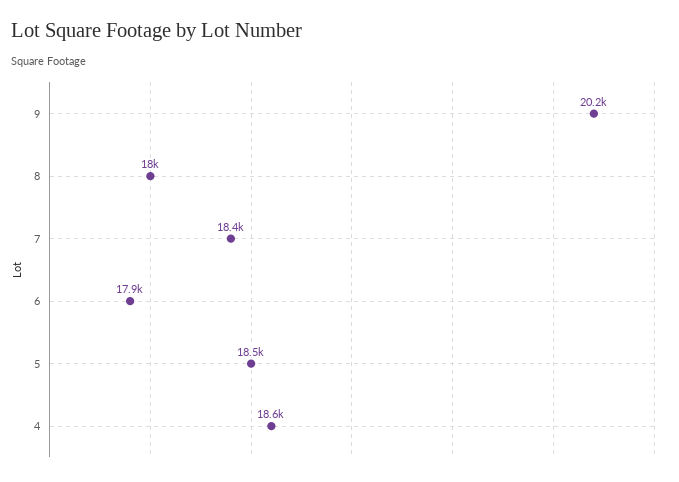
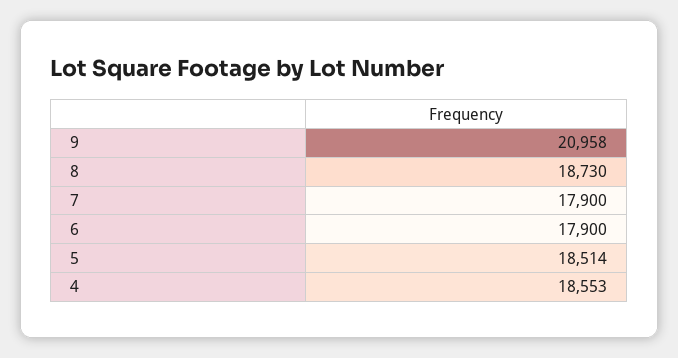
  {
-   "9": 20200,
+   "9": 20958,
-   "8": 18000,
+   "8": 18730,
-   "7": 18400,
+   "7": 17900,
    "6": 17900,
    "5": 18514,
    "4": 18553
  }

